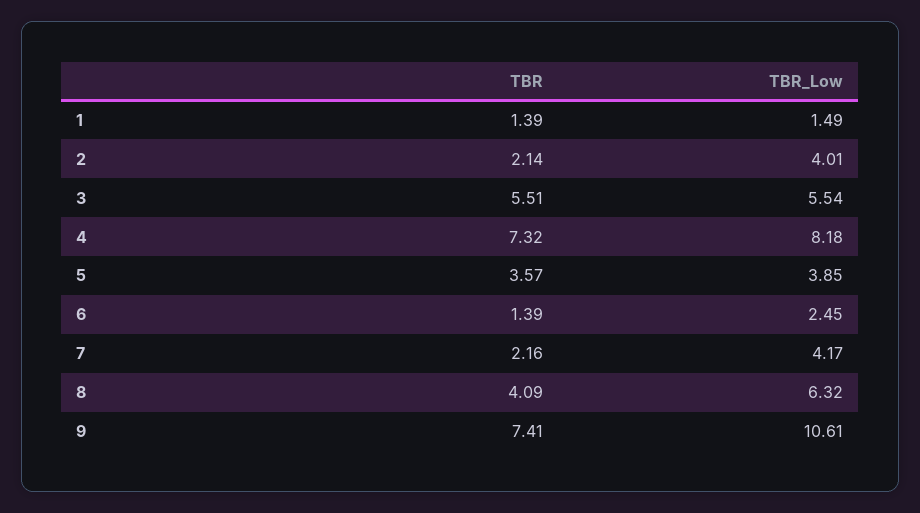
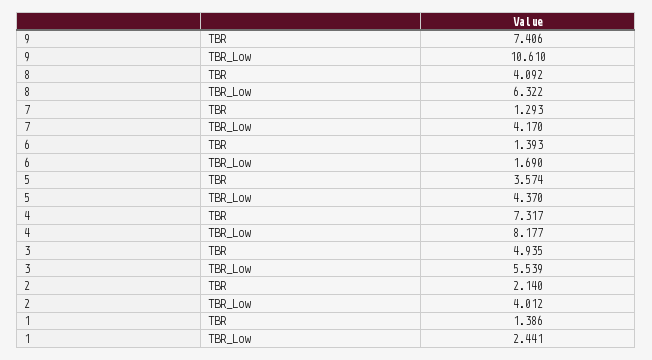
  {
    "TBR": {
      "1": 1.386,
      "2": 2.14,
-     "3": 5.51,
+     "3": 4.935,
      "4": 7.317,
      "5": 3.574,
      "6": 1.393,
-     "7": 2.16,
+     "7": 1.293,
      "8": 4.092,
      "9": 7.406
    },
    "TBR_Low": {
-     "1": 1.49,
+     "1": 2.441,
      "2": 4.012,
      "3": 5.539,
      "4": 8.177,
-     "5": 3.85,
+     "5": 4.37,
-     "6": 2.45,
+     "6": 1.69,
      "7": 4.17,
      "8": 6.322,
      "9": 10.61
    }
  }

